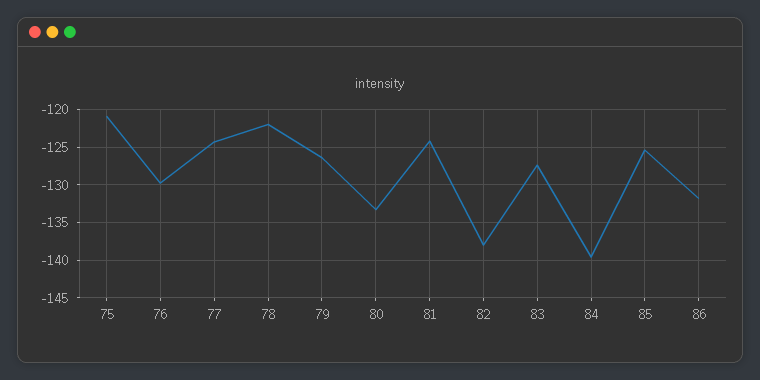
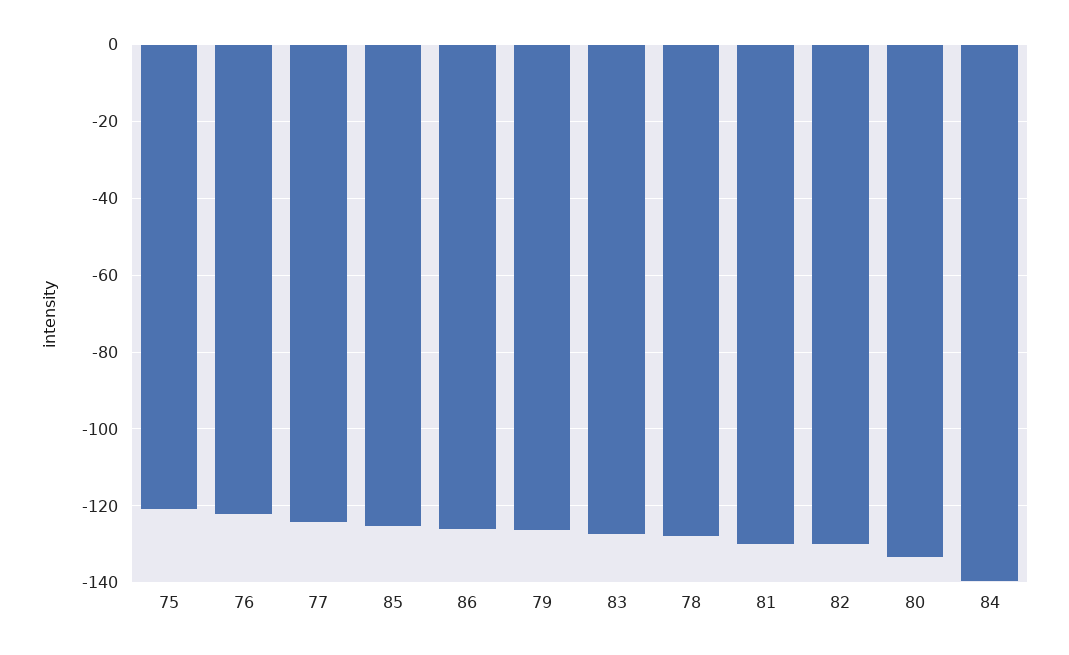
  {
    "75": -121,
-   "76": -130,
+   "76": -122,
    "77": -124,
-   "78": -122,
+   "78": -128,
    "79": -126,
    "80": -133,
-   "81": -124,
+   "81": -130,
-   "82": -138,
+   "82": -130,
    "83": -127,
    "84": -140,
    "85": -125,
-   "86": -132
+   "86": -126
  }

